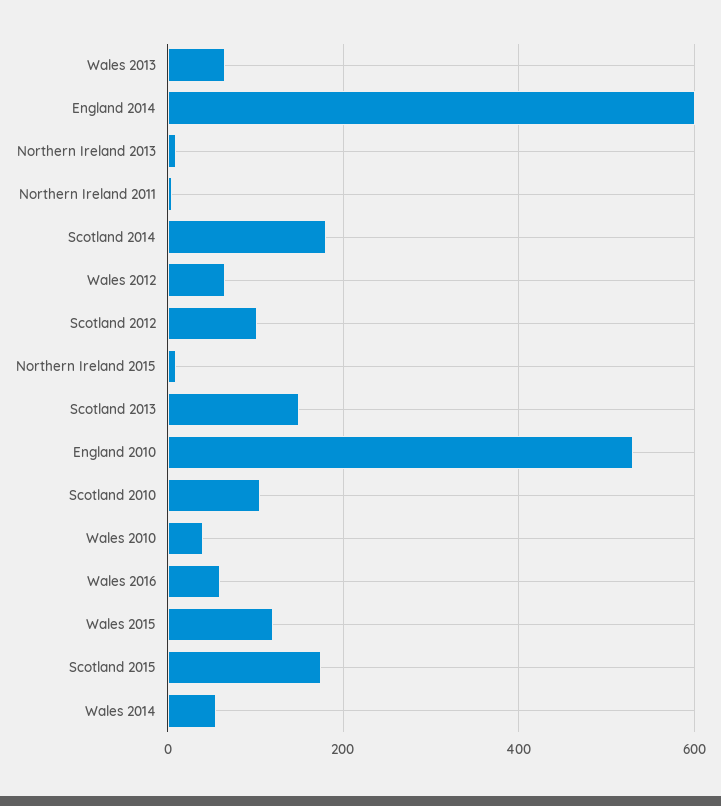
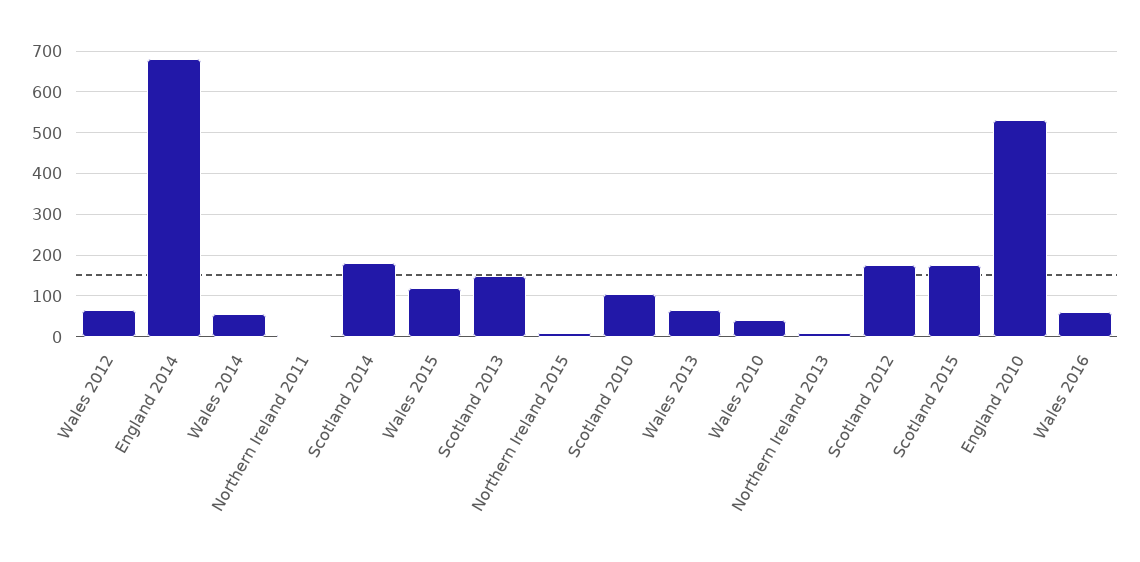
  {
    "Wales 2013": 60,
-   "England 2014": 600,
+   "England 2014": 680,
    "Northern Ireland 2013": 20,
    "Northern Ireland 2011": 0,
    "Scotland 2014": 180,
    "Wales 2012": 60,
-   "Scotland 2012": 100,
+   "Scotland 2012": 180,
    "Northern Ireland 2015": 20,
    "Scotland 2013": 160,
    "England 2010": 540,
    "Scotland 2010": 100,
    "Wales 2010": 40,
    "Wales 2016": 60,
    "Wales 2015": 120,
    "Scotland 2015": 180,
    "Wales 2014": 60
  }

